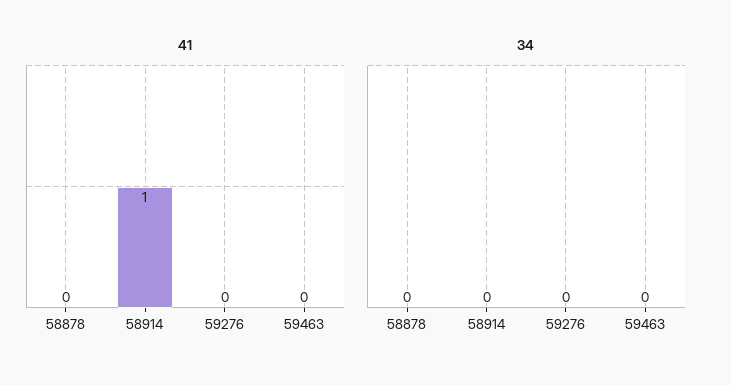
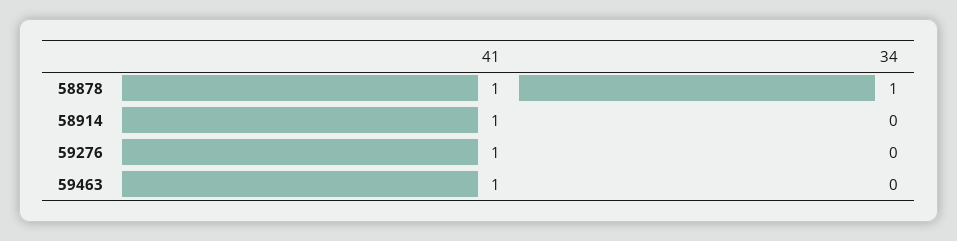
  {
    "41": {
-     "58878": 0,
+     "58878": 1,
      "58914": 1,
-     "59276": 0,
+     "59276": 1,
-     "59463": 0
+     "59463": 1
    },
    "34": {
-     "58878": 0,
+     "58878": 1,
      "58914": 0,
      "59276": 0,
      "59463": 0
    }
  }

